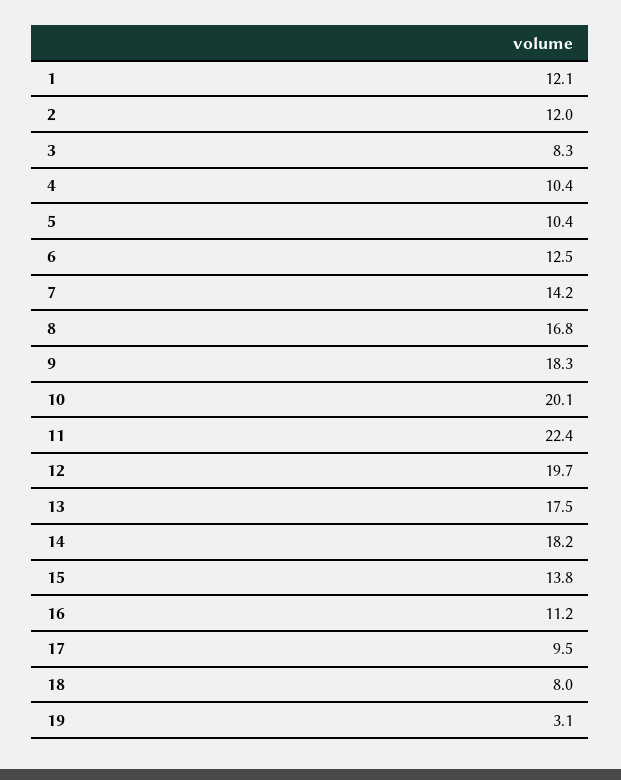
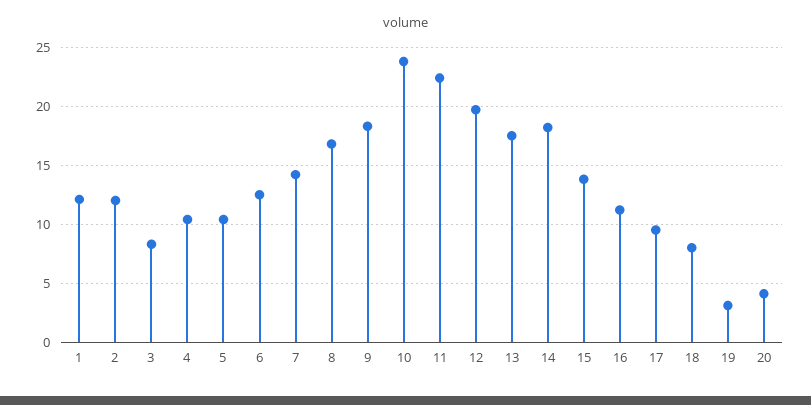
  {
    "1": 12.1,
    "2": 12,
    "3": 8.3,
    "4": 10.4,
    "5": 10.4,
    "6": 12.5,
    "7": 14.2,
    "8": 16.8,
    "9": 18.3,
-   "10": 20.1,
+   "10": 24,
    "11": 22.4,
    "12": 19.7,
    "13": 17.5,
    "14": 18.2,
    "15": 13.8,
    "16": 11.2,
    "17": 9.5,
    "18": 8,
-   "19": 3.1
+   "19": 3.1,
+   "20": 4
  }

